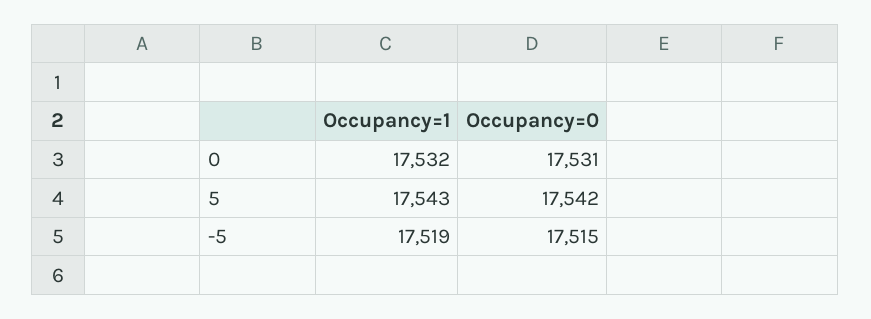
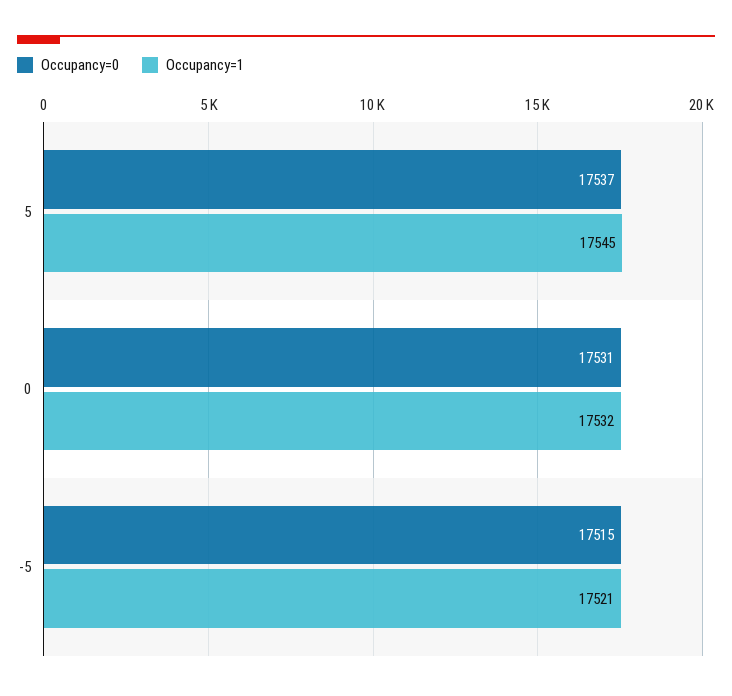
  {
    "Occupancy=1": {
      "0": 17532,
-     "5": 17543,
+     "5": 17545,
-     "-5": 17519
+     "-5": 17521
    },
    "Occupancy=0": {
      "0": 17531,
-     "5": 17542,
+     "5": 17537,
      "-5": 17515
    }
  }

